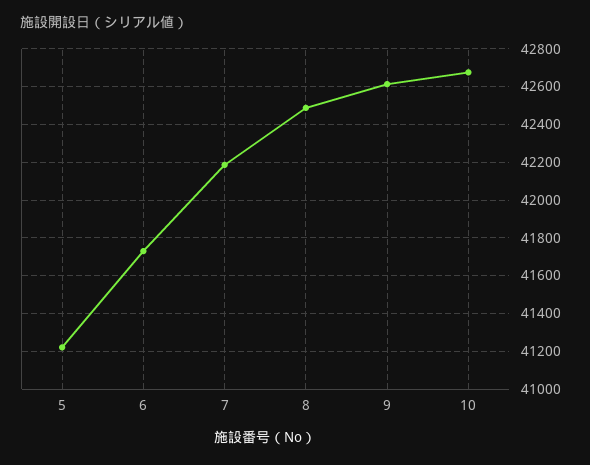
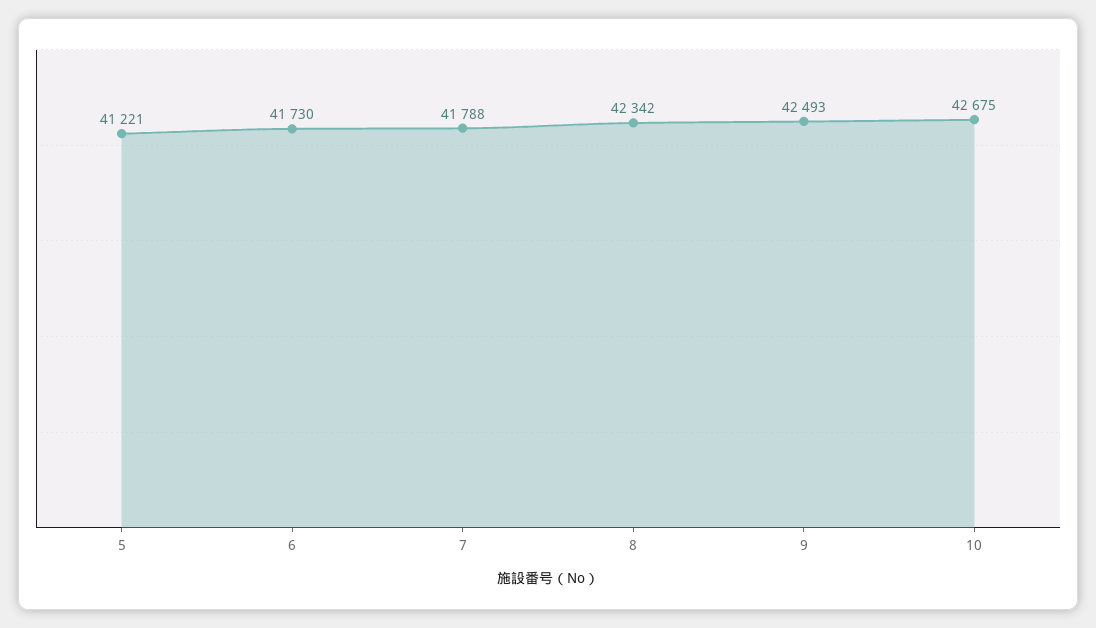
  {
    "5": 41221,
    "6": 41730,
-   "7": 42200,
+   "7": 41788,
-   "8": 42500,
+   "8": 42342,
-   "9": 42600,
+   "9": 42493,
    "10": 42675
  }

